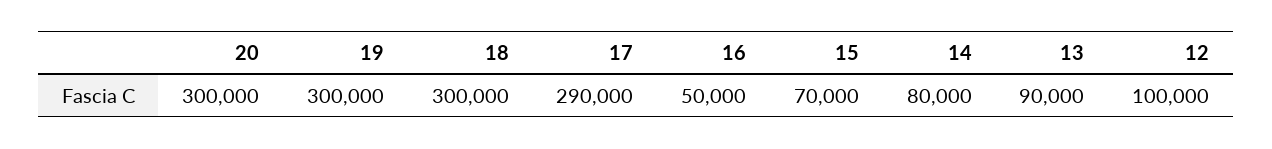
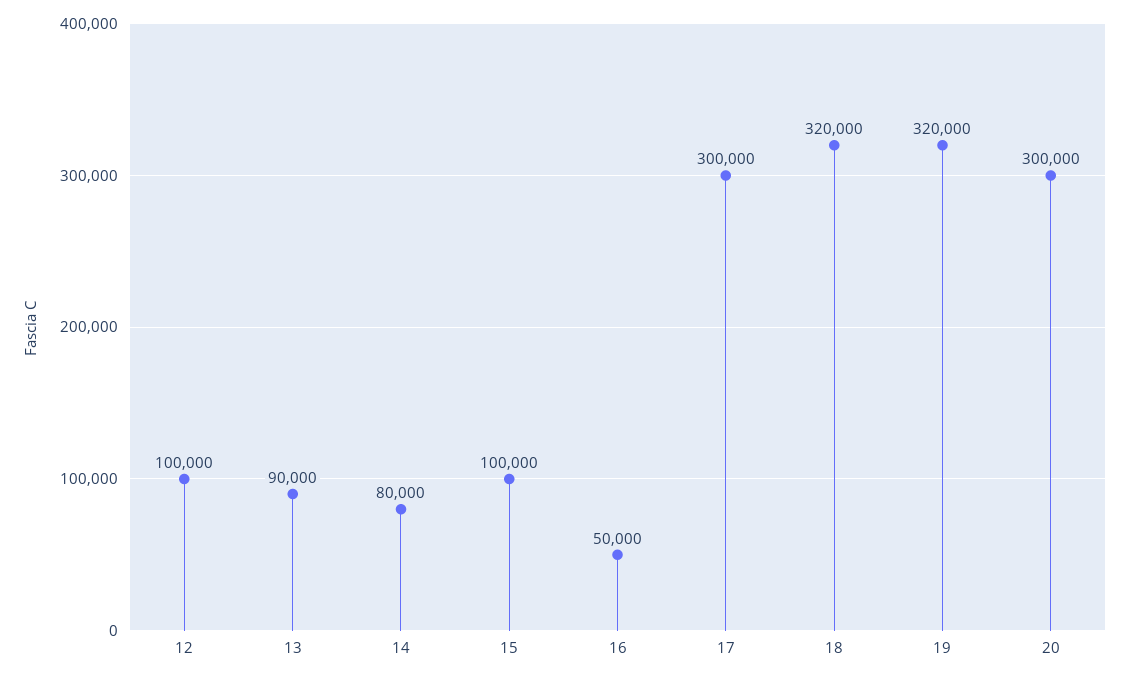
  {
    "20": 300000,
-   "19": 300000,
+   "19": 320000,
-   "18": 300000,
+   "18": 320000,
-   "17": 290000,
+   "17": 300000,
    "16": 50000,
-   "15": 70000,
+   "15": 100000,
    "14": 80000,
    "13": 90000,
    "12": 100000
  }

